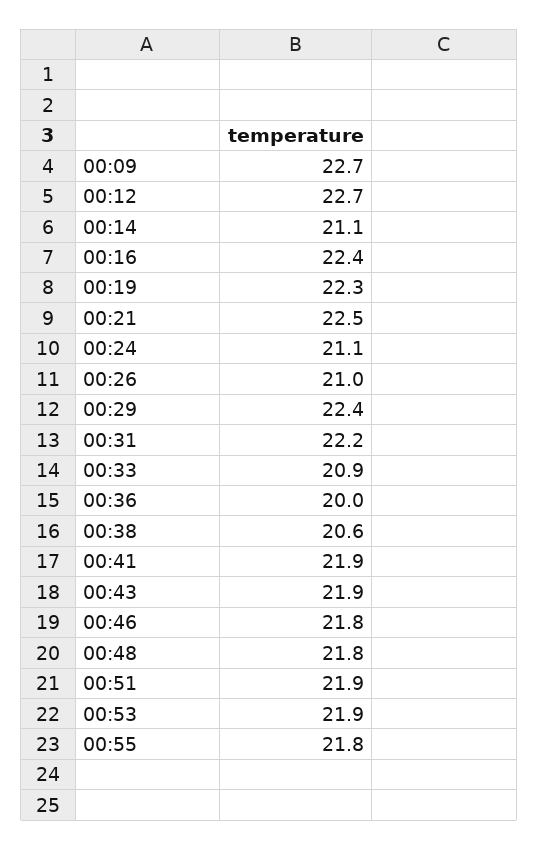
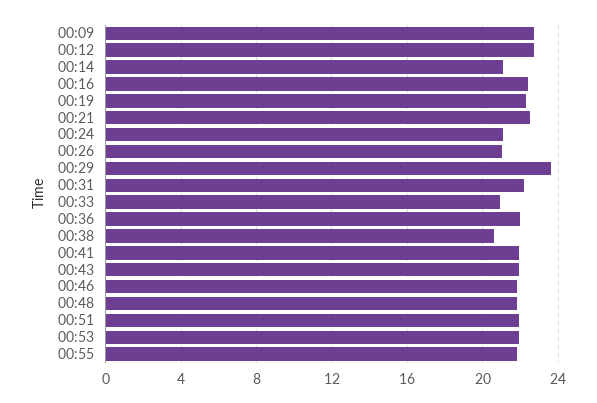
  {
    "00:09": 22.7,
    "00:12": 22.7,
    "00:14": 21.1,
    "00:16": 22.4,
    "00:19": 22.3,
    "00:21": 22.5,
    "00:24": 21.1,
    "00:26": 21,
-   "00:29": 22.4,
+   "00:29": 23.5,
    "00:31": 22.2,
    "00:33": 20.9,
-   "00:36": 20,
+   "00:36": 22,
    "00:38": 20.6,
    "00:41": 21.9,
    "00:43": 21.9,
    "00:46": 21.8,
    "00:48": 21.8,
    "00:51": 21.9,
    "00:53": 21.9,
    "00:55": 21.8
  }

